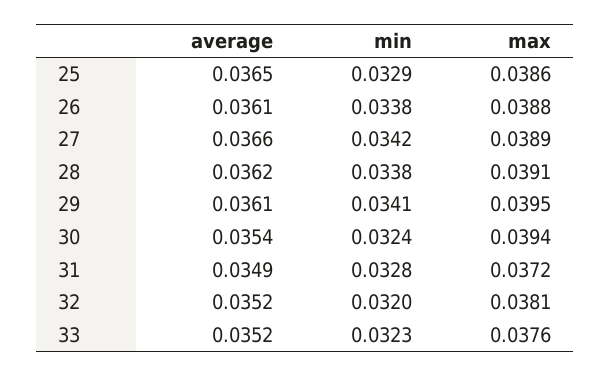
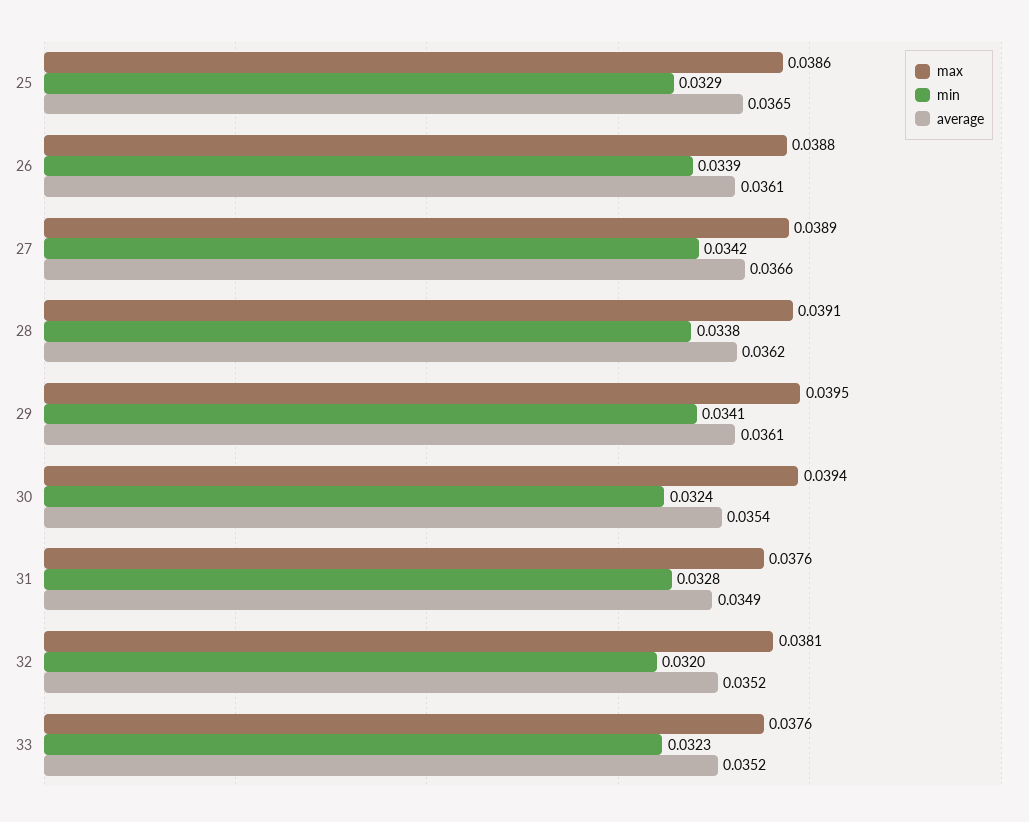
  {
    "average": {
      "25": 0.0365,
      "26": 0.0361,
      "27": 0.0366,
      "28": 0.0362,
      "29": 0.0361,
      "30": 0.0354,
      "31": 0.0349,
      "32": 0.0352,
      "33": 0.0352
    },
    "min": {
      "25": 0.0329,
-     "26": 0.0338,
+     "26": 0.0339,
      "27": 0.0342,
      "28": 0.0338,
      "29": 0.0341,
      "30": 0.0324,
      "31": 0.0328,
      "32": 0.032,
      "33": 0.0323
    },
    "max": {
      "25": 0.0386,
      "26": 0.0388,
      "27": 0.0389,
      "28": 0.0391,
      "29": 0.0395,
      "30": 0.0394,
-     "31": 0.0372,
+     "31": 0.0376,
      "32": 0.0381,
      "33": 0.0376
    }
  }

